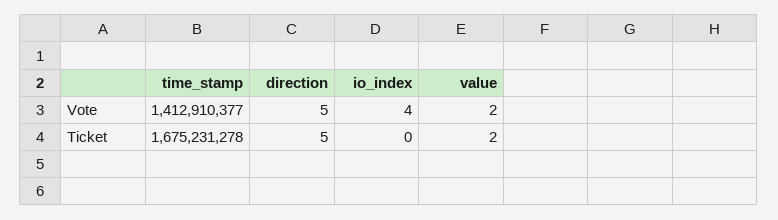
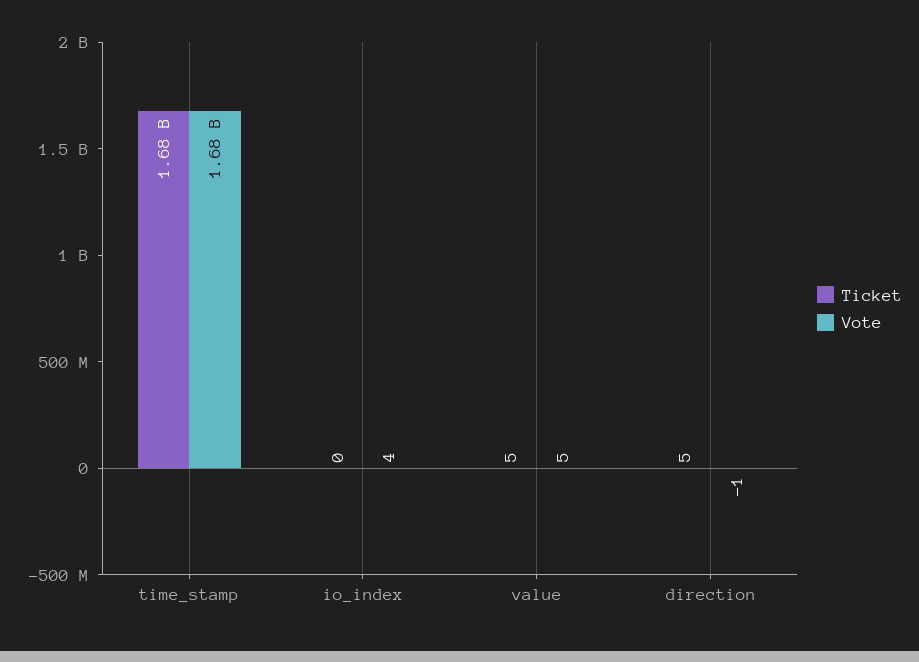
  {
    "Vote": {
-     "time_stamp": 1412910377,
+     "time_stamp": 1680000000,
-     "direction": 5,
+     "direction": -1,
      "io_index": 4,
-     "value": 2
+     "value": 5
    },
    "Ticket": {
      "time_stamp": 1675231278,
      "direction": 5,
      "io_index": 0,
-     "value": 2
+     "value": 5
    }
  }

